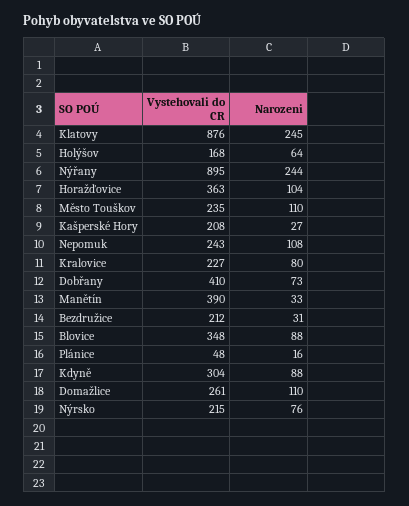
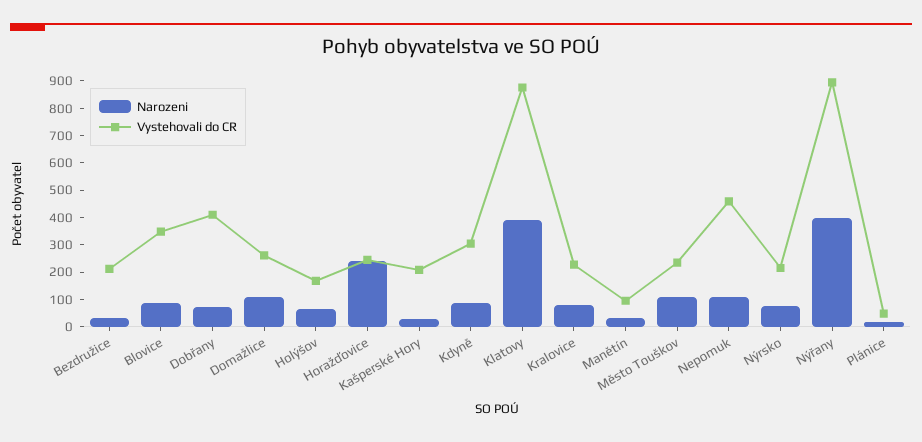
  {
    "Vystehovali do CR": {
      "Klatovy": 876,
      "Holýšov": 168,
      "Nýřany": 895,
-     "Horažďovice": 363,
+     "Horažďovice": 250,
      "Město Touškov": 235,
      "Kašperské Hory": 208,
-     "Nepomuk": 243,
+     "Nepomuk": 450,
      "Kralovice": 227,
      "Dobřany": 410,
-     "Manětín": 390,
+     "Manětín": 100,
      "Bezdružice": 212,
      "Blovice": 348,
      "Plánice": 48,
      "Kdyně": 304,
      "Domažlice": 261,
      "Nýrsko": 215
    },
    "Narozeni": {
-     "Klatovy": 245,
+     "Klatovy": 400,
      "Holýšov": 64,
-     "Nýřany": 244,
+     "Nýřany": 400,
-     "Horažďovice": 104,
+     "Horažďovice": 250,
      "Město Touškov": 110,
      "Kašperské Hory": 27,
      "Nepomuk": 108,
      "Kralovice": 80,
      "Dobřany": 73,
      "Manětín": 33,
      "Bezdružice": 31,
      "Blovice": 88,
      "Plánice": 16,
      "Kdyně": 88,
      "Domažlice": 110,
      "Nýrsko": 76
    }
  }

